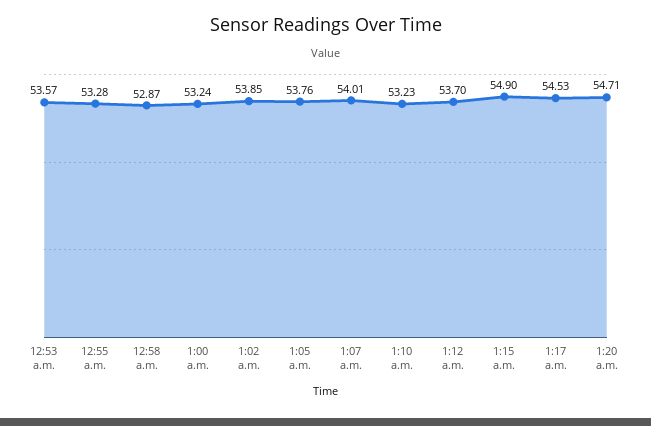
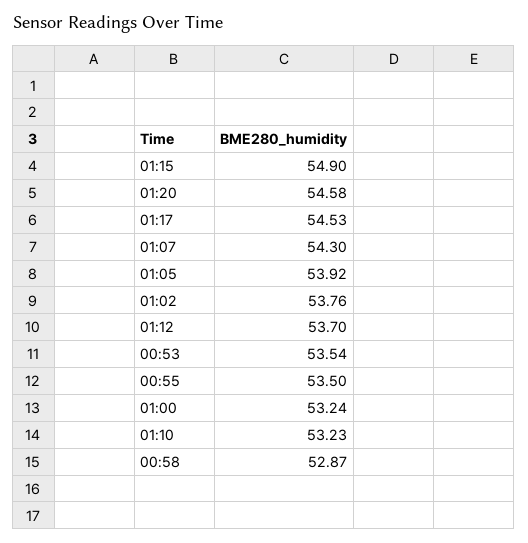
  {
-   "12:53 a.m.": 53.57,
+   "12:53 a.m.": 53.54,
-   "12:55 a.m.": 53.28,
+   "12:55 a.m.": 53.5,
    "12:58 a.m.": 52.87,
    "1:00 a.m.": 53.24,
-   "1:02 a.m.": 53.85,
+   "1:02 a.m.": 53.76,
-   "1:05 a.m.": 53.76,
+   "1:05 a.m.": 53.92,
-   "1:07 a.m.": 54.01,
+   "1:07 a.m.": 54.3,
    "1:10 a.m.": 53.23,
    "1:12 a.m.": 53.7,
    "1:15 a.m.": 54.9,
    "1:17 a.m.": 54.53,
-   "1:20 a.m.": 54.71
+   "1:20 a.m.": 54.58
  }

